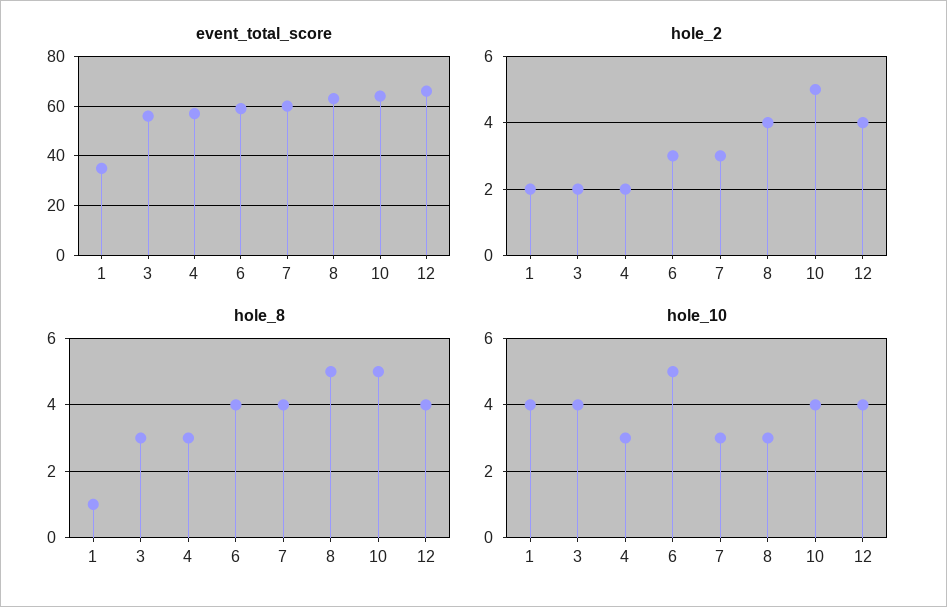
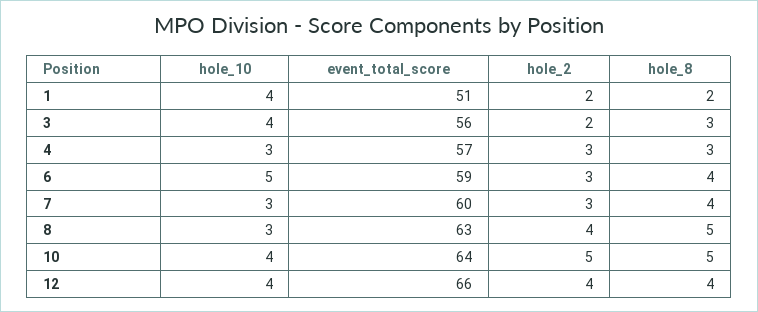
  {
    "event_total_score": {
-     "1": 35,
+     "1": 51,
      "3": 56,
      "4": 57,
      "6": 59,
      "7": 60,
      "8": 63,
      "10": 64,
      "12": 66
    },
    "hole_2": {
      "1": 2,
      "3": 2,
-     "4": 2,
+     "4": 3,
      "6": 3,
      "7": 3,
      "8": 4,
      "10": 5,
      "12": 4
    },
    "hole_8": {
-     "1": 1,
+     "1": 2,
      "3": 3,
      "4": 3,
      "6": 4,
      "7": 4,
      "8": 5,
      "10": 5,
      "12": 4
    },
    "hole_10": {
      "1": 4,
      "3": 4,
      "4": 3,
      "6": 5,
      "7": 3,
      "8": 3,
      "10": 4,
      "12": 4
    }
  }

